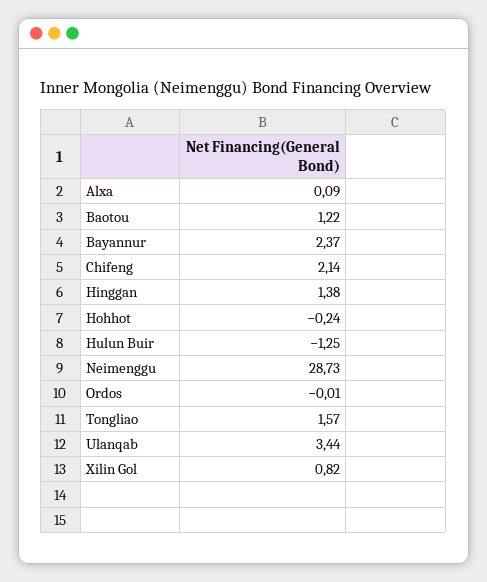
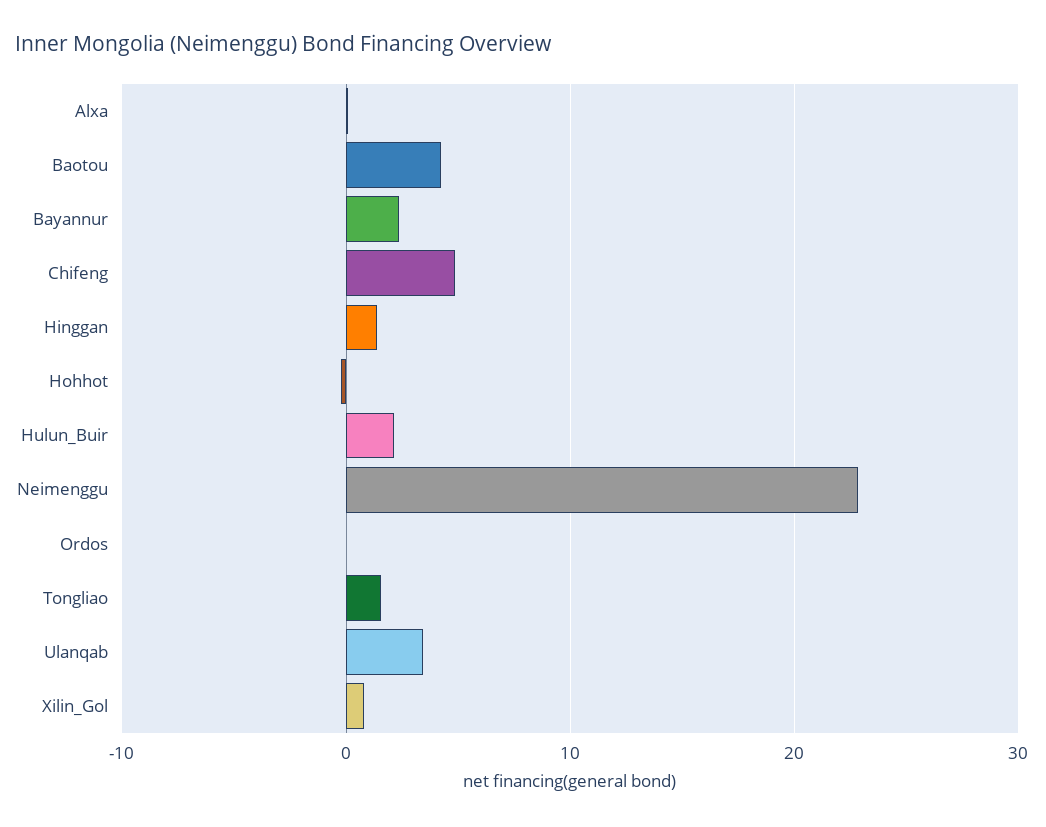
  {
    "Alxa": 0.09,
-   "Baotou": 1.22,
+   "Baotou": 4,
    "Bayannur": 2.37,
-   "Chifeng": 2.14,
+   "Chifeng": 5,
    "Hinggan": 1.38,
    "Hohhot": -0.24,
-   "Hulun Buir": -1.25,
+   "Hulun Buir": 2,
-   "Neimenggu": 28.73,
+   "Neimenggu": 23,
    "Ordos": -0.01,
    "Tongliao": 1.57,
    "Ulanqab": 3.44,
    "Xilin Gol": 0.82
  }

